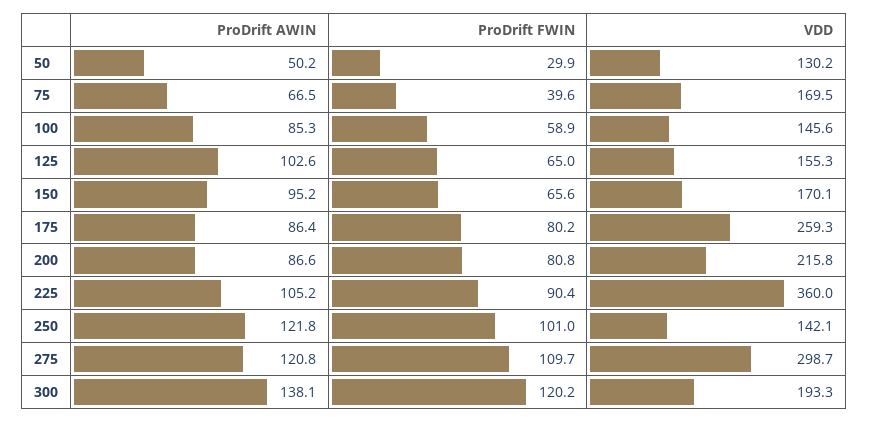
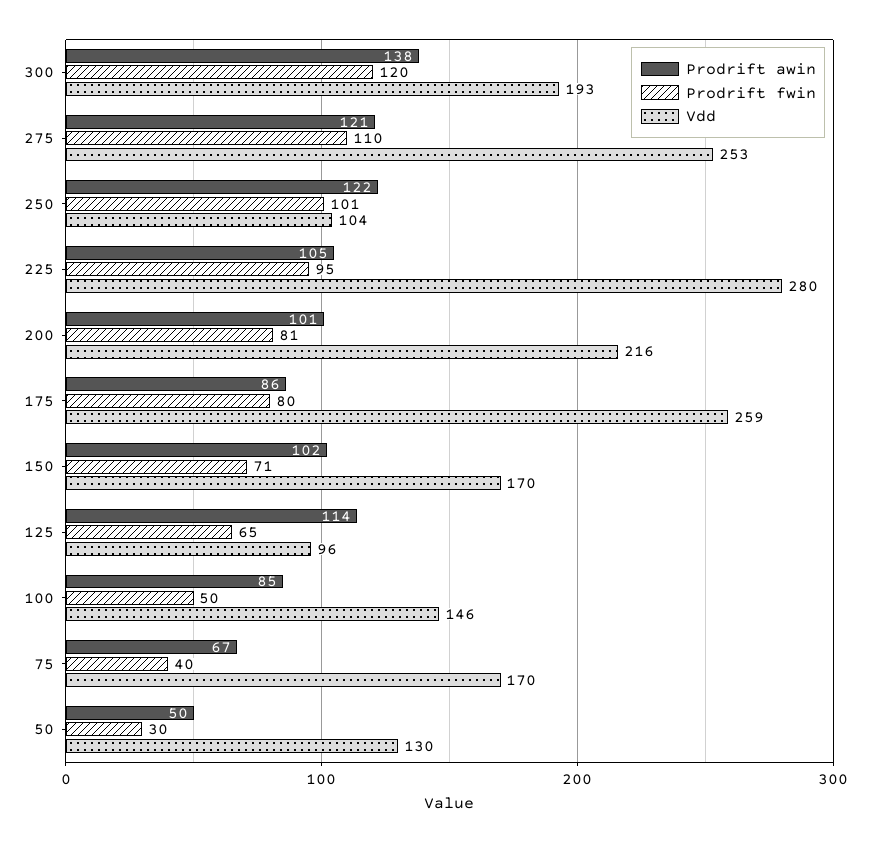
  {
    "ProDrift AWIN": {
      "50": 50.2,
      "75": 66.5,
      "100": 85.3,
-     "125": 102.6,
+     "125": 114,
-     "150": 95.2,
+     "150": 102,
      "175": 86.4,
-     "200": 86.6,
+     "200": 101,
      "225": 105.2,
      "250": 121.8,
      "275": 120.8,
      "300": 138.1
    },
    "ProDrift FWIN": {
      "50": 29.9,
      "75": 39.6,
-     "100": 58.9,
+     "100": 50,
      "125": 65,
-     "150": 65.6,
+     "150": 71,
      "175": 80.2,
      "200": 80.8,
-     "225": 90.4,
+     "225": 95,
      "250": 101,
      "275": 109.7,
      "300": 120.2
    },
    "VDD": {
      "50": 130.2,
      "75": 169.5,
      "100": 145.6,
-     "125": 155.3,
+     "125": 96,
      "150": 170.1,
      "175": 259.3,
      "200": 215.8,
-     "225": 360,
+     "225": 280,
-     "250": 142.1,
+     "250": 104,
-     "275": 298.7,
+     "275": 253,
      "300": 193.3
    }
  }

